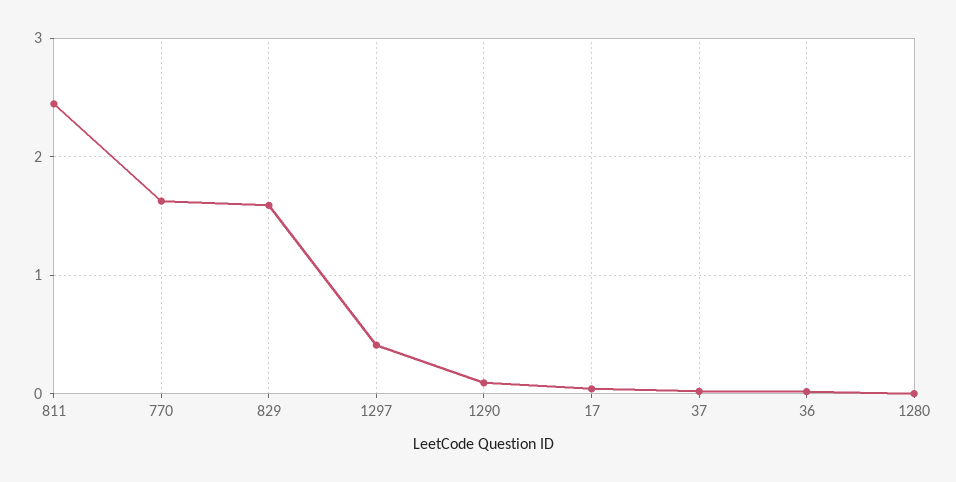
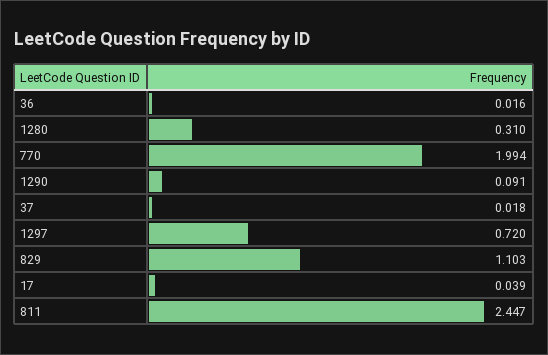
  {
    "811": 2.447,
-   "770": 1.6,
+   "770": 1.994,
-   "829": 1.6,
+   "829": 1.103,
-   "1297": 0.4,
+   "1297": 0.72,
    "1290": 0.091,
    "17": 0.039,
    "37": 0.018,
    "36": 0.016,
-   "1280": 0
+   "1280": 0.31
  }

